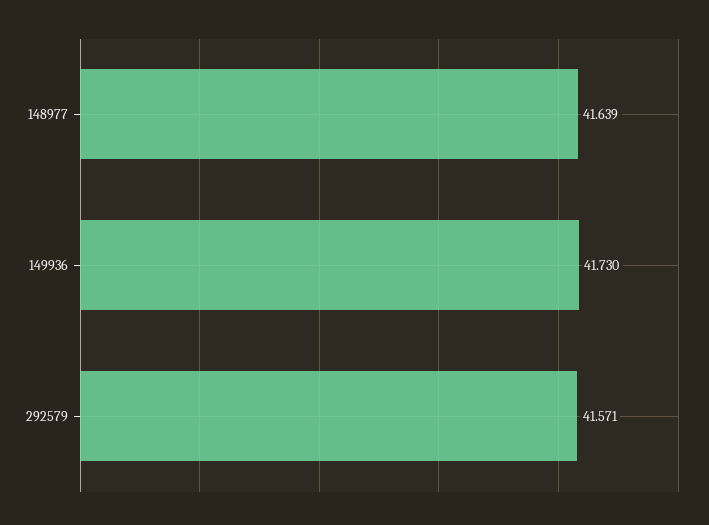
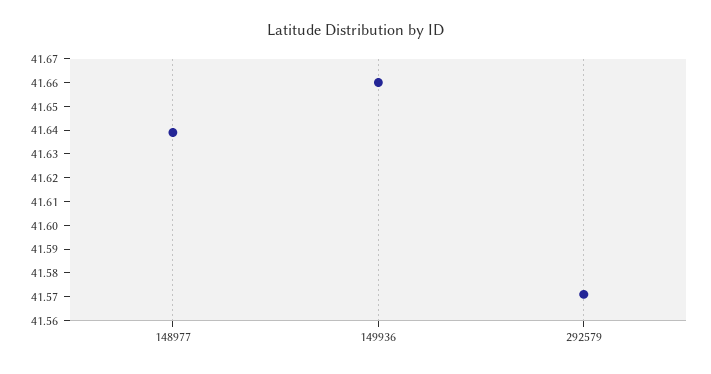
  {
    "148977": 41.639,
-   "149936": 41.73,
+   "149936": 41.66,
    "292579": 41.571
  }

